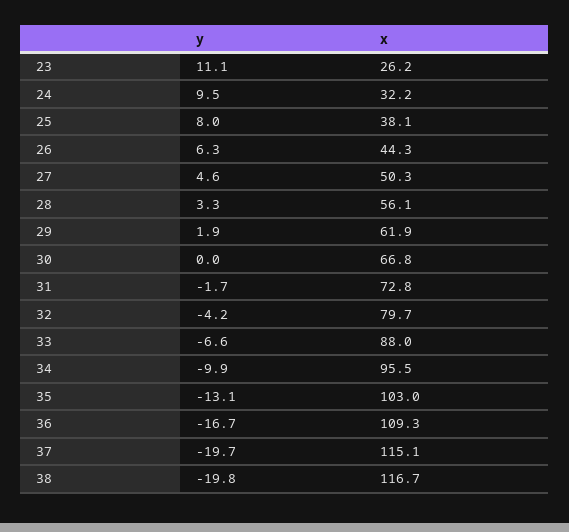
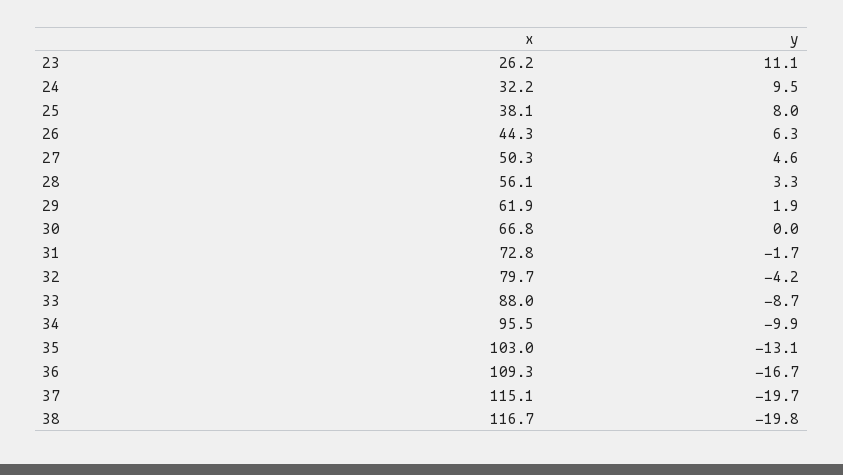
  {
    "y": {
      "23": 11.1,
      "24": 9.5,
      "25": 8,
      "26": 6.3,
      "27": 4.6,
      "28": 3.3,
      "29": 1.9,
      "30": 0,
      "31": -1.7,
      "32": -4.2,
-     "33": -6.6,
+     "33": -8.7,
      "34": -9.9,
      "35": -13.1,
      "36": -16.7,
      "37": -19.7,
      "38": -19.8
    },
    "x": {
      "23": 26.2,
      "24": 32.2,
      "25": 38.1,
      "26": 44.3,
      "27": 50.3,
      "28": 56.1,
      "29": 61.9,
      "30": 66.8,
      "31": 72.8,
      "32": 79.7,
      "33": 88,
      "34": 95.5,
      "35": 103,
      "36": 109.3,
      "37": 115.1,
      "38": 116.7
    }
  }

